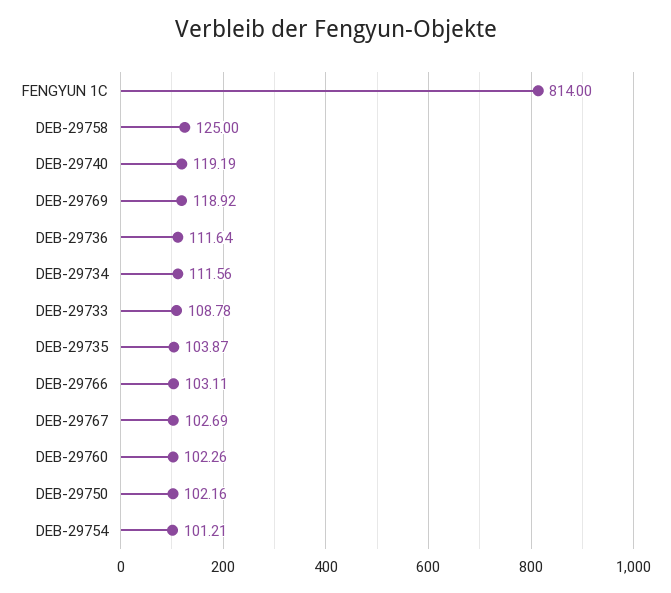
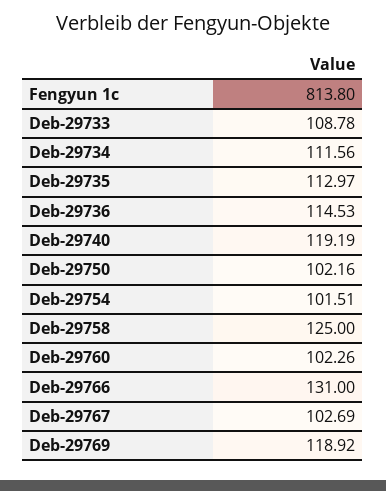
  {
-   "FENGYUN 1C": 814,
+   "FENGYUN 1C": 813.8,
    "DEB-29758": 125,
    "DEB-29740": 119.19,
    "DEB-29769": 118.92,
-   "DEB-29736": 111.64,
+   "DEB-29736": 114.53,
    "DEB-29734": 111.56,
    "DEB-29733": 108.78,
-   "DEB-29735": 103.87,
+   "DEB-29735": 112.97,
-   "DEB-29766": 103.11,
+   "DEB-29766": 131,
    "DEB-29767": 102.69,
    "DEB-29760": 102.26,
    "DEB-29750": 102.16,
-   "DEB-29754": 101.21
+   "DEB-29754": 101.51
  }

